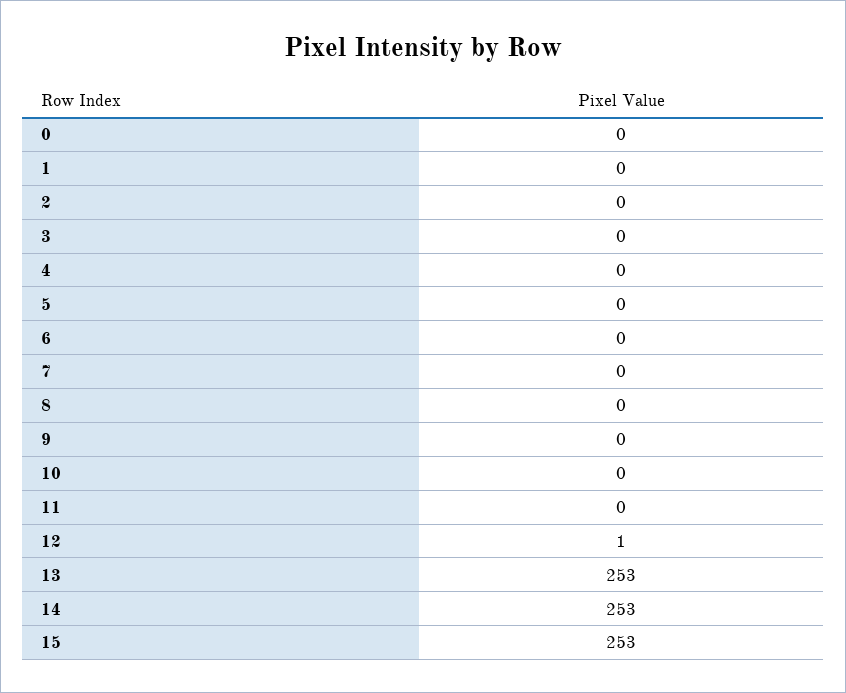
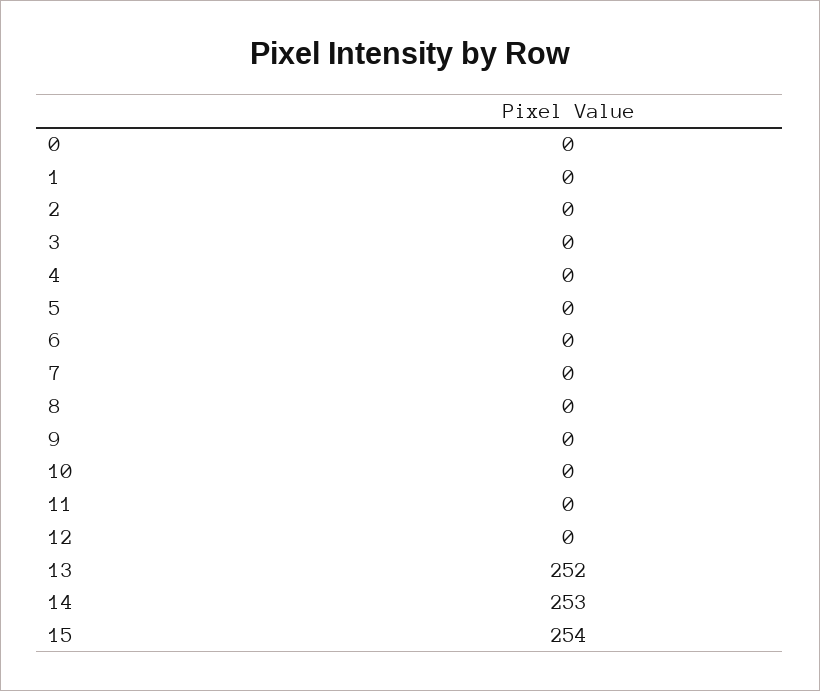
  {
    "0": 0,
    "1": 0,
    "2": 0,
    "3": 0,
    "4": 0,
    "5": 0,
    "6": 0,
    "7": 0,
    "8": 0,
    "9": 0,
    "10": 0,
    "11": 0,
-   "12": 1,
+   "12": 0,
-   "13": 253,
+   "13": 252,
    "14": 253,
-   "15": 253
+   "15": 254
  }

